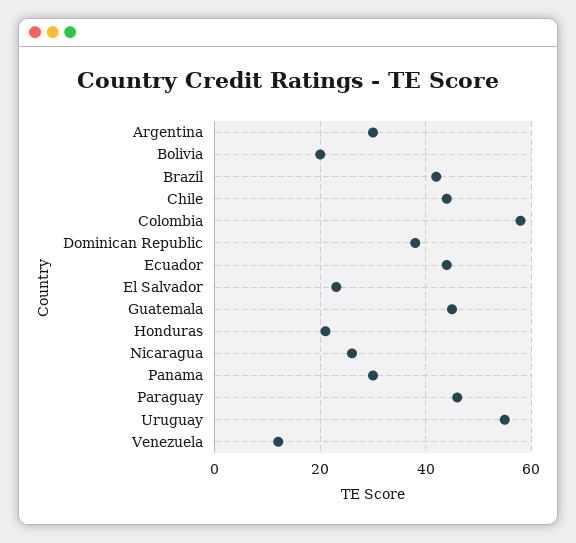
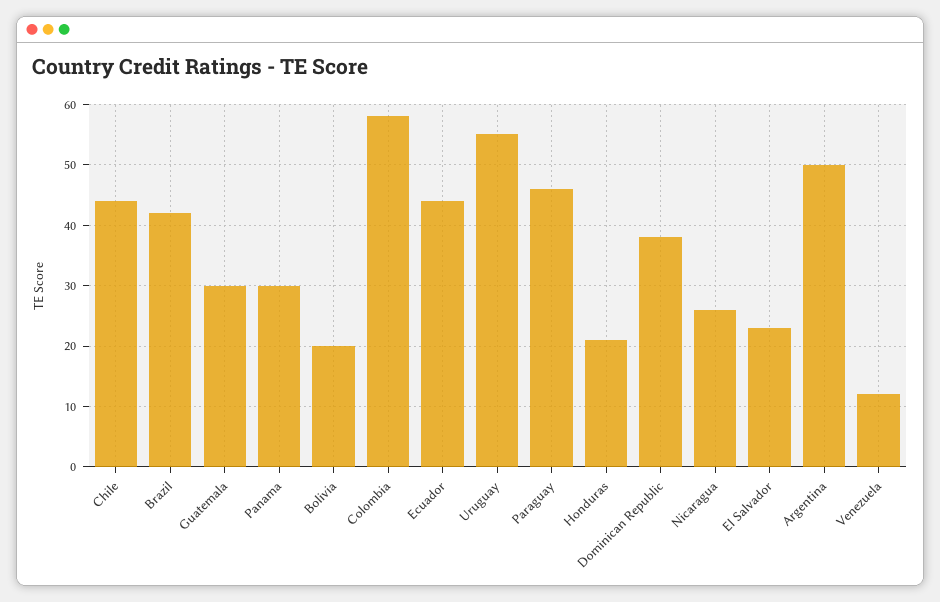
  {
-   "Argentina": 30,
+   "Argentina": 50,
    "Bolivia": 20,
    "Brazil": 42,
    "Chile": 44,
    "Colombia": 58,
    "Dominican Republic": 38,
    "Ecuador": 44,
    "El Salvador": 23,
-   "Guatemala": 45,
+   "Guatemala": 30,
    "Honduras": 21,
    "Nicaragua": 26,
    "Panama": 30,
    "Paraguay": 46,
    "Uruguay": 55,
    "Venezuela": 12
  }

